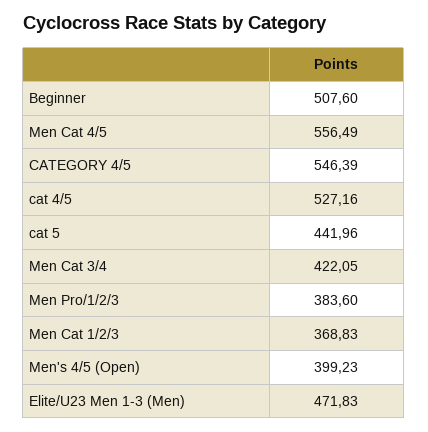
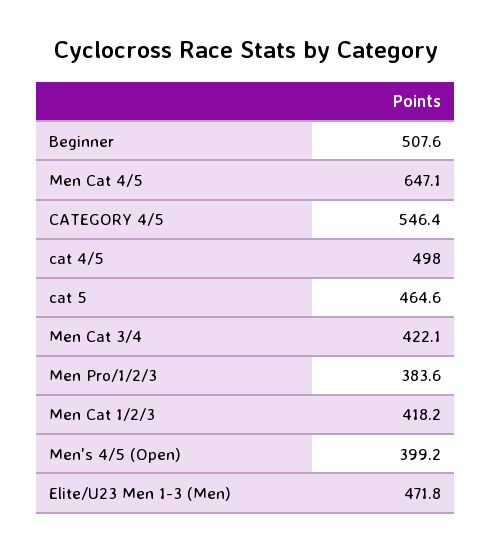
  {
    "Beginner": 507.6,
-   "Men Cat 4/5": 556.49,
+   "Men Cat 4/5": 647.1,
    "CATEGORY 4/5": 546.39,
-   "cat 4/5": 527.16,
+   "cat 4/5": 498,
-   "cat 5": 441.96,
+   "cat 5": 464.6,
    "Men Cat 3/4": 422.05,
    "Men Pro/1/2/3": 383.6,
-   "Men Cat 1/2/3": 368.83,
+   "Men Cat 1/2/3": 418.2,
    "Men's 4/5 (Open)": 399.23,
    "Elite/U23 Men 1-3 (Men)": 471.83
  }

